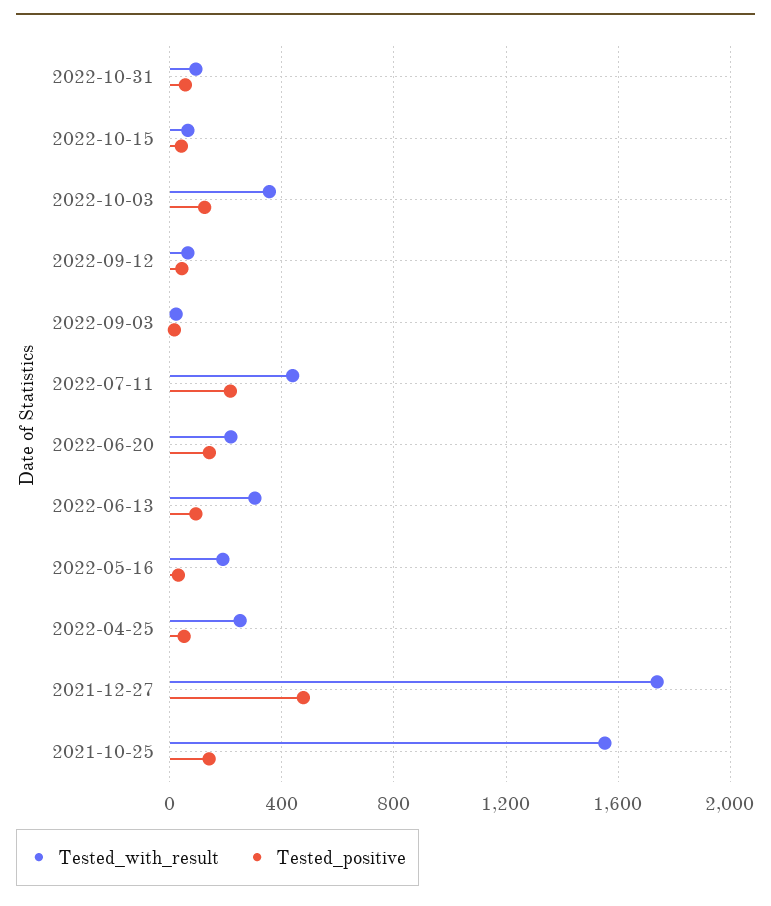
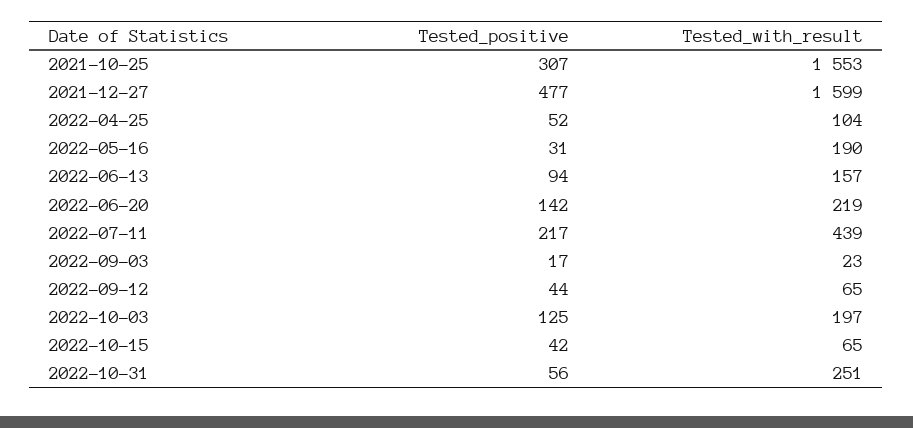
  {
    "Tested_with_result": {
-     "2022-10-31": 100,
+     "2022-10-31": 251,
      "2022-10-15": 65,
-     "2022-10-03": 350,
+     "2022-10-03": 197,
      "2022-09-12": 65,
      "2022-09-03": 23,
      "2022-07-11": 439,
      "2022-06-20": 219,
-     "2022-06-13": 300,
+     "2022-06-13": 157,
      "2022-05-16": 190,
-     "2022-04-25": 250,
+     "2022-04-25": 104,
-     "2021-12-27": 1750,
+     "2021-12-27": 1599,
      "2021-10-25": 1553
    },
    "Tested_positive": {
      "2022-10-31": 56,
      "2022-10-15": 42,
      "2022-10-03": 125,
      "2022-09-12": 44,
      "2022-09-03": 17,
      "2022-07-11": 217,
      "2022-06-20": 142,
      "2022-06-13": 94,
      "2022-05-16": 31,
      "2022-04-25": 52,
      "2021-12-27": 477,
-     "2021-10-25": 150
+     "2021-10-25": 307
    }
  }

